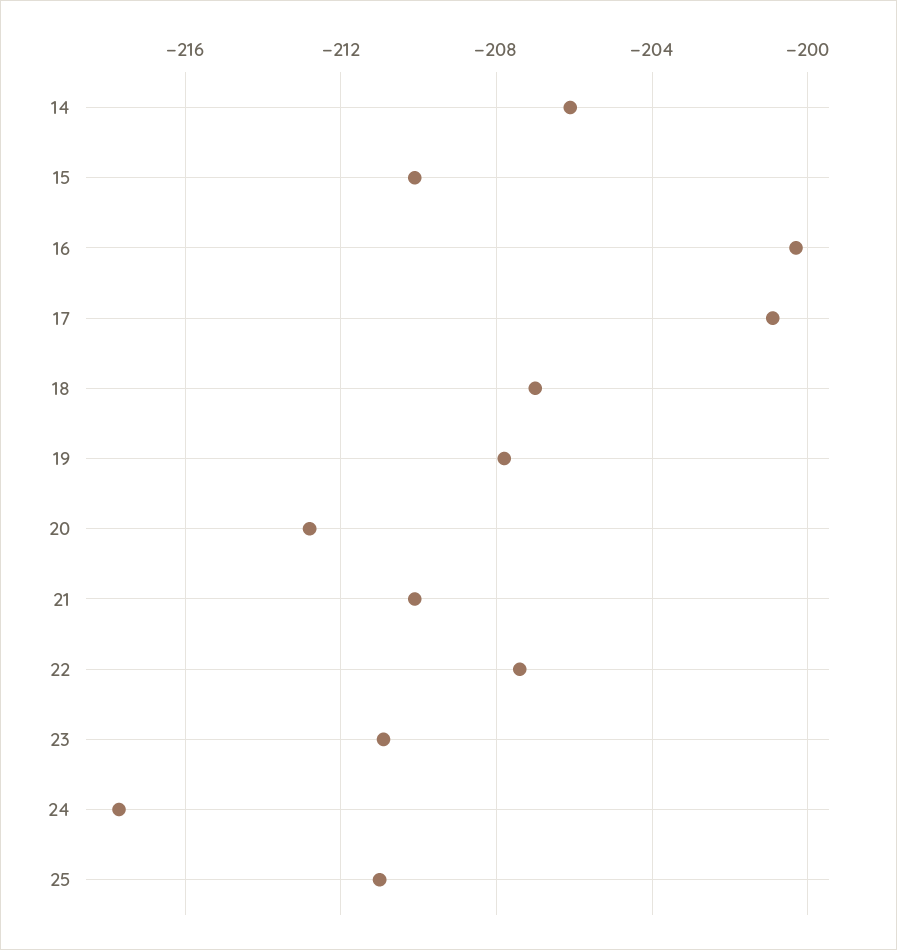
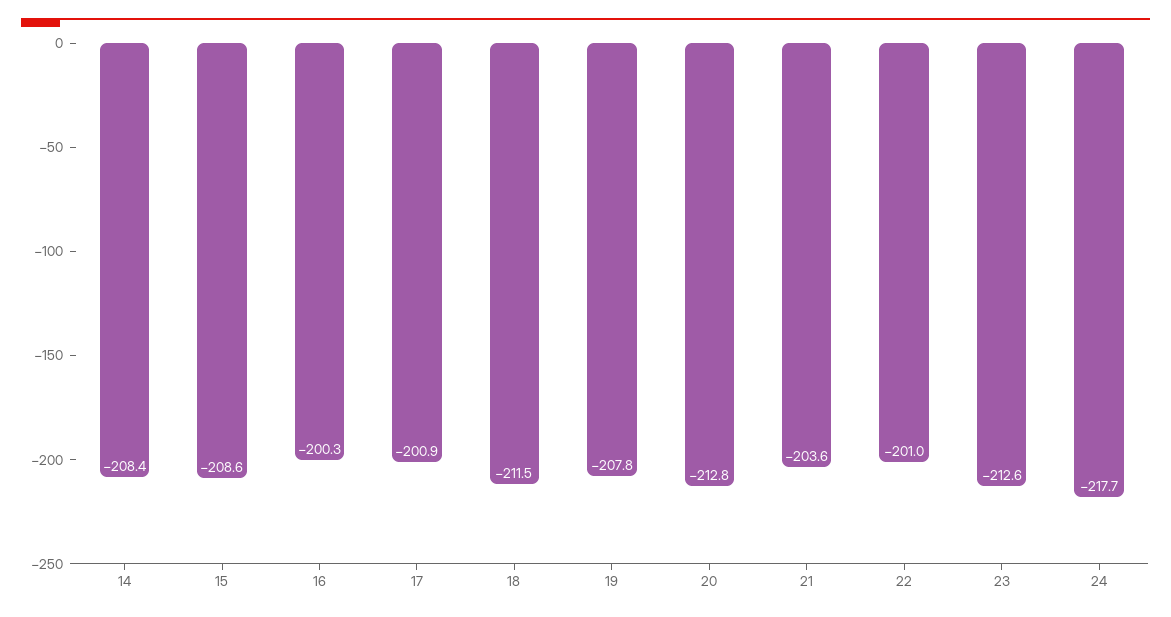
  {
-   "14": -206,
+   "14": -208.4,
-   "15": -210,
+   "15": -208.6,
    "16": -200.3,
    "17": -200.9,
-   "18": -207,
+   "18": -211.5,
    "19": -207.8,
    "20": -212.8,
-   "21": -210,
+   "21": -203.6,
-   "22": -207.5,
+   "22": -201,
-   "23": -211,
+   "23": -212.6,
-   "24": -217.7,
+   "24": -217.7
-   "25": -211
  }

